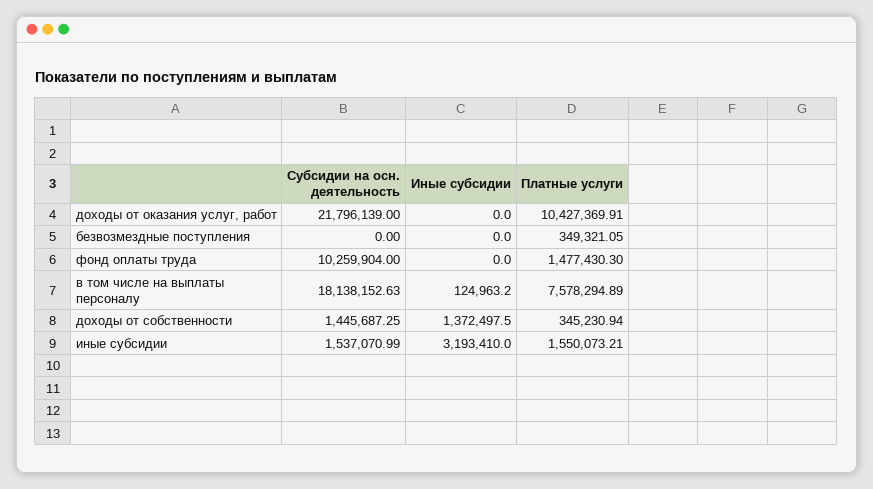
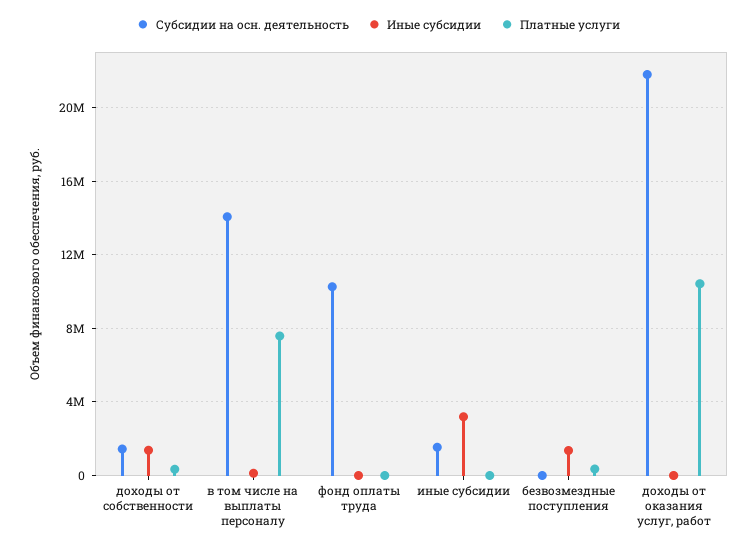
  {
    "Субсидии на осн. деятельность": {
      "доходы от оказания услуг, работ": 21796139,
      "безвозмездные поступления": 0,
      "фонд оплаты труда": 10259904,
-     "в том числе на выплаты персоналу": 18138152.63,
+     "в том числе на выплаты персоналу": 14000000,
      "доходы от собственности": 1445687.25,
      "иные субсидии": 1537070.99
    },
    "Иные субсидии": {
      "доходы от оказания услуг, работ": 0,
-     "безвозмездные поступления": 0,
+     "безвозмездные поступления": 1500000,
      "фонд оплаты труда": 0,
      "в том числе на выплаты персоналу": 124963.2,
      "доходы от собственности": 1372497.5,
      "иные субсидии": 3193410
    },
    "Платные услуги": {
      "доходы от оказания услуг, работ": 10427369.91,
      "безвозмездные поступления": 349321.05,
-     "фонд оплаты труда": 1477430.3,
+     "фонд оплаты труда": 0,
      "в том числе на выплаты персоналу": 7578294.89,
      "доходы от собственности": 345230.94,
-     "иные субсидии": 1550073.21
+     "иные субсидии": 0
    }
  }

